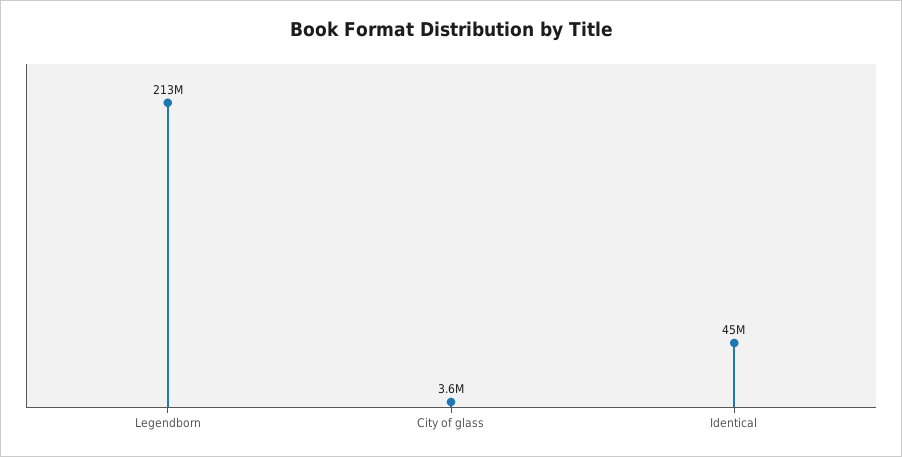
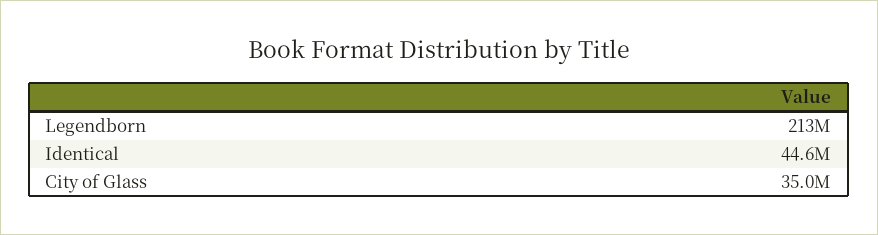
  {
    "Legendborn": 213000000,
-   "City of glass": 3600000,
+   "City of glass": 35000000,
    "Identical": 44600000
  }

